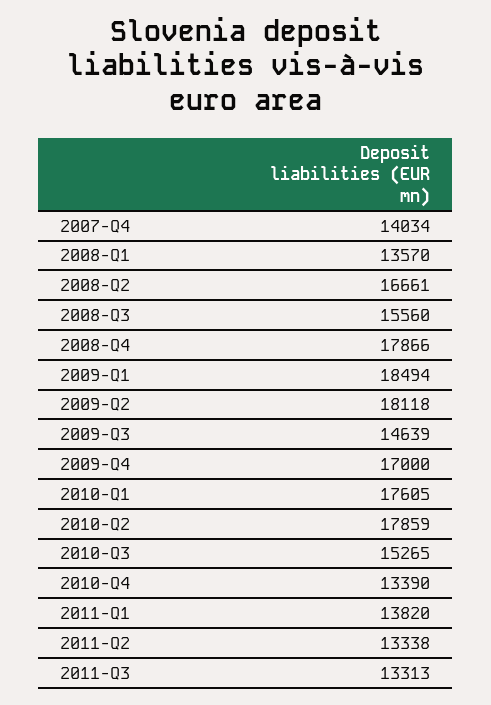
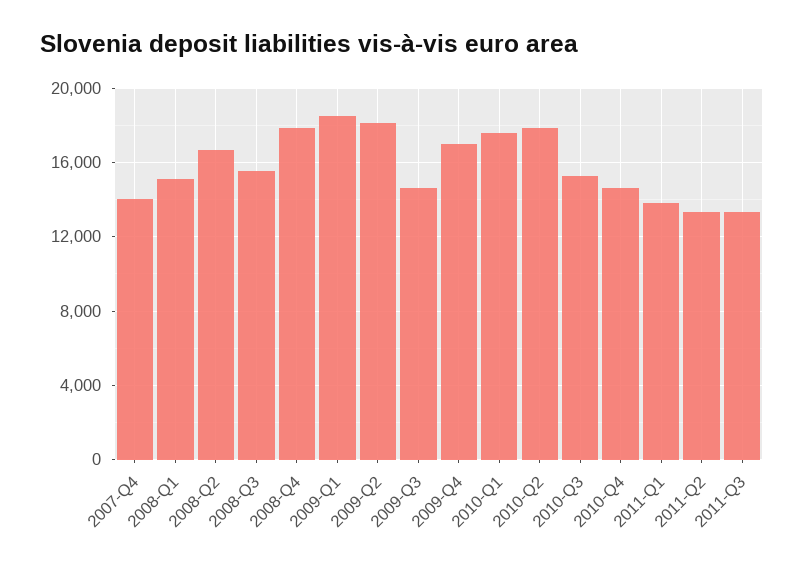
  {
    "2007-Q4": 14034,
-   "2008-Q1": 13570,
+   "2008-Q1": 15000,
    "2008-Q2": 16661,
    "2008-Q3": 15560,
    "2008-Q4": 17866,
    "2009-Q1": 18494,
    "2009-Q2": 18118,
    "2009-Q3": 14639,
    "2009-Q4": 17000,
    "2010-Q1": 17605,
    "2010-Q2": 17859,
    "2010-Q3": 15265,
-   "2010-Q4": 13390,
+   "2010-Q4": 14500,
    "2011-Q1": 13820,
    "2011-Q2": 13338,
    "2011-Q3": 13313
  }

